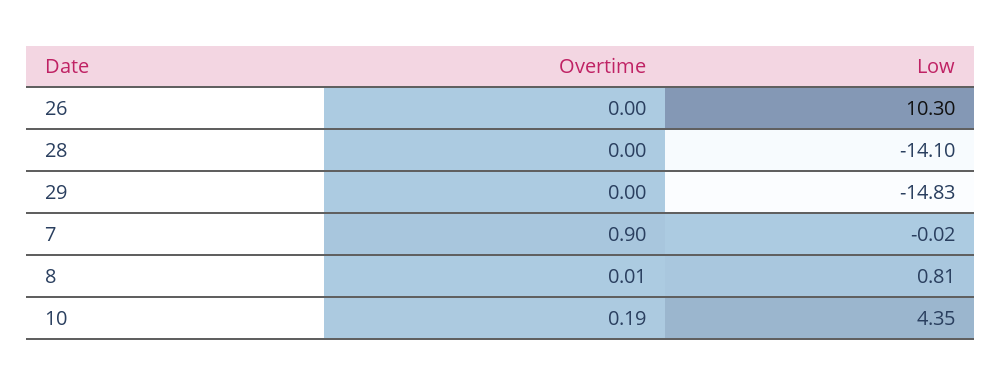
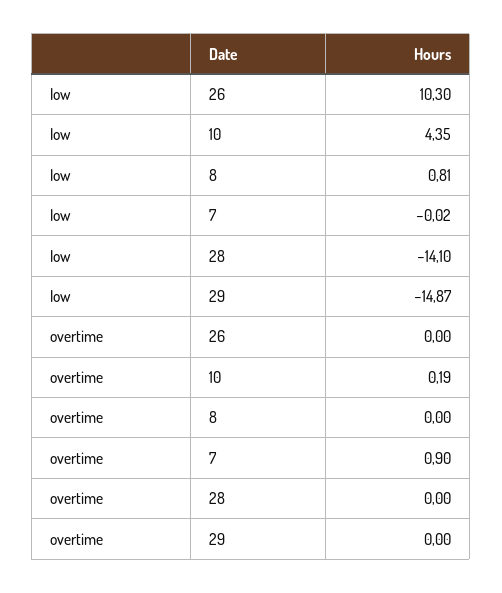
  {
    "Overtime": {
      "26": 0,
      "28": 0,
      "29": 0,
      "7": 0.9,
-     "8": 0.01,
+     "8": 0,
      "10": 0.19
    },
    "Low": {
      "26": 10.3,
      "28": -14.1,
-     "29": -14.83,
+     "29": -14.87,
      "7": -0.02,
      "8": 0.81,
      "10": 4.35
    }
  }

